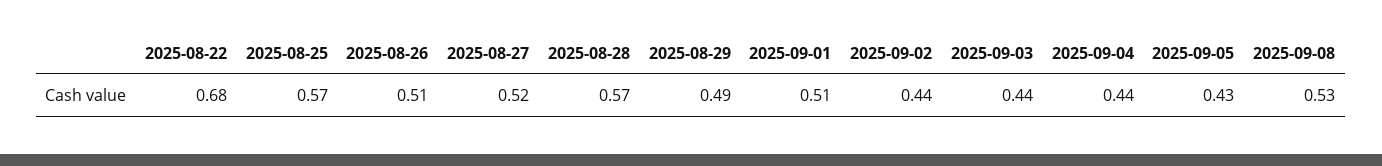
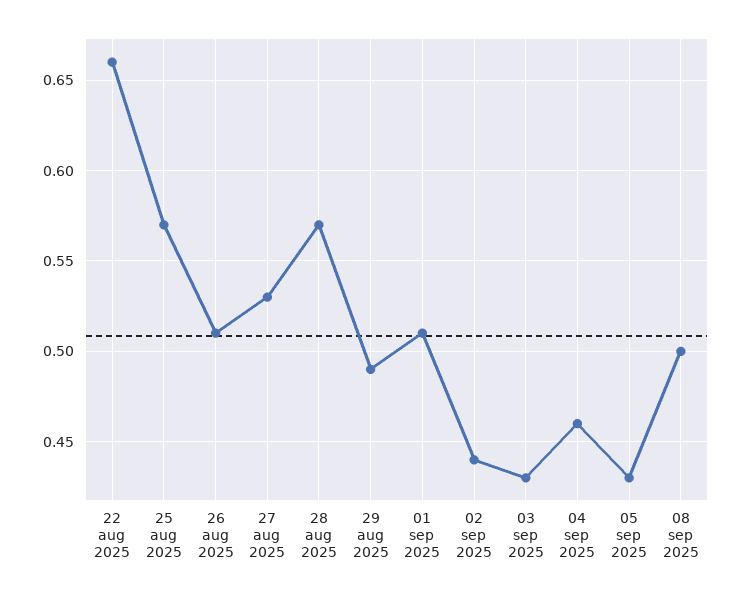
  {
-   "2025-08-22": 0.68,
+   "2025-08-22": 0.66,
    "2025-08-25": 0.57,
    "2025-08-26": 0.51,
-   "2025-08-27": 0.52,
+   "2025-08-27": 0.53,
    "2025-08-28": 0.57,
    "2025-08-29": 0.49,
    "2025-09-01": 0.51,
    "2025-09-02": 0.44,
-   "2025-09-03": 0.44,
+   "2025-09-03": 0.43,
-   "2025-09-04": 0.44,
+   "2025-09-04": 0.46,
    "2025-09-05": 0.43,
-   "2025-09-08": 0.53
+   "2025-09-08": 0.5
  }

